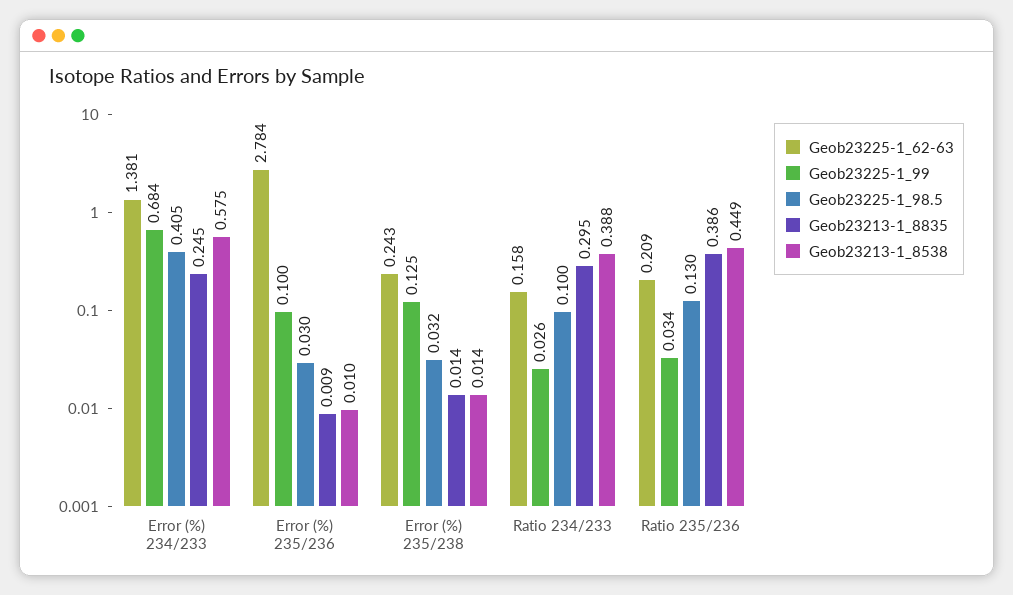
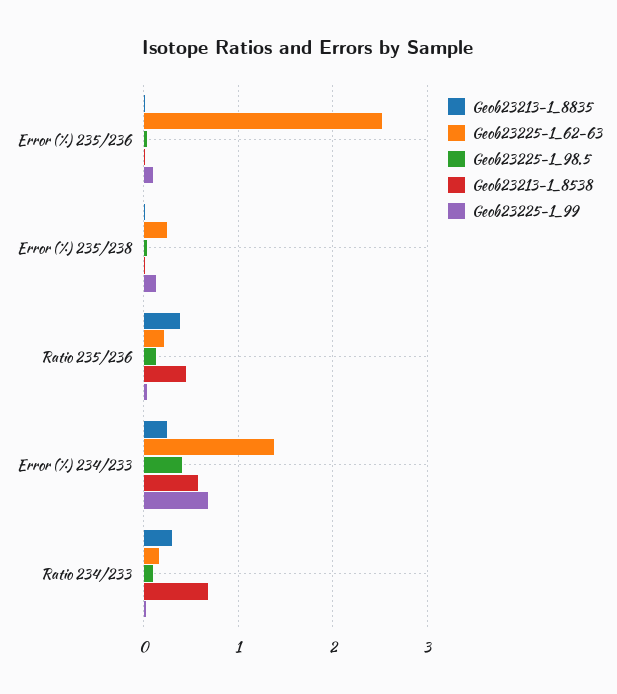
  {
    "Geob23225-1_62-63": {
      "Error (%) 234/233": 1.381,
-     "Error (%) 235/236": 2.784,
+     "Error (%) 235/236": 2.5,
      "Error (%) 235/238": 0.243,
      "Ratio 234/233": 0.158,
      "Ratio 235/236": 0.209
    },
    "Geob23225-1_99": {
      "Error (%) 234/233": 0.684,
      "Error (%) 235/236": 0.1,
      "Error (%) 235/238": 0.125,
      "Ratio 234/233": 0.026,
      "Ratio 235/236": 0.034
    },
    "Geob23225-1_98.5": {
      "Error (%) 234/233": 0.405,
      "Error (%) 235/236": 0.03,
      "Error (%) 235/238": 0.032,
      "Ratio 234/233": 0.1,
      "Ratio 235/236": 0.13
    },
    "Geob23213-1_8835": {
      "Error (%) 234/233": 0.245,
      "Error (%) 235/236": 0.009,
      "Error (%) 235/238": 0.014,
      "Ratio 234/233": 0.295,
      "Ratio 235/236": 0.386
    },
    "Geob23213-1_8538": {
      "Error (%) 234/233": 0.575,
      "Error (%) 235/236": 0.01,
      "Error (%) 235/238": 0.014,
-     "Ratio 234/233": 0.388,
+     "Ratio 234/233": 0.7,
      "Ratio 235/236": 0.449
    }
  }

